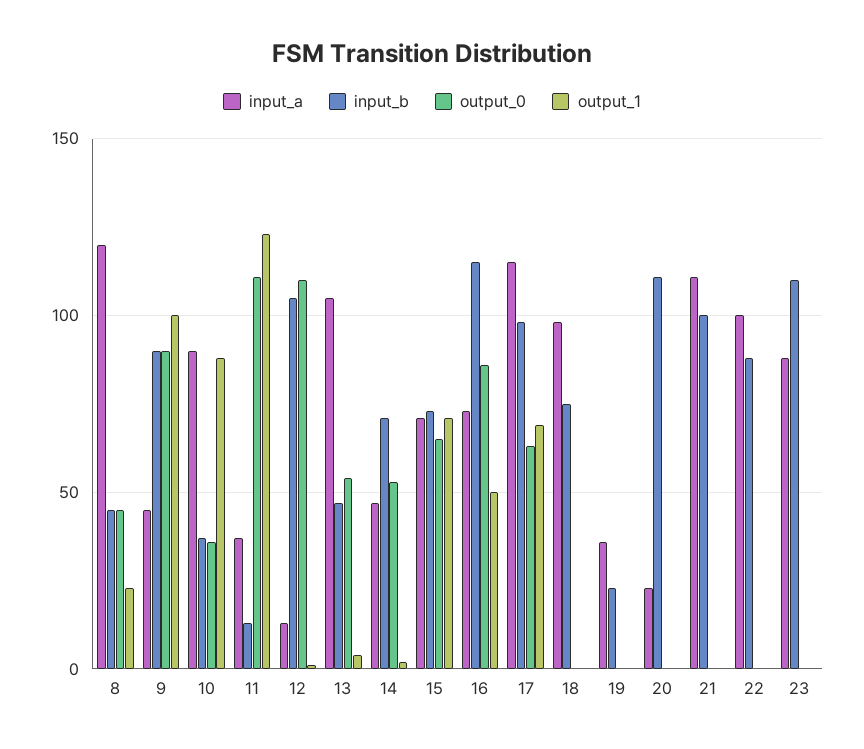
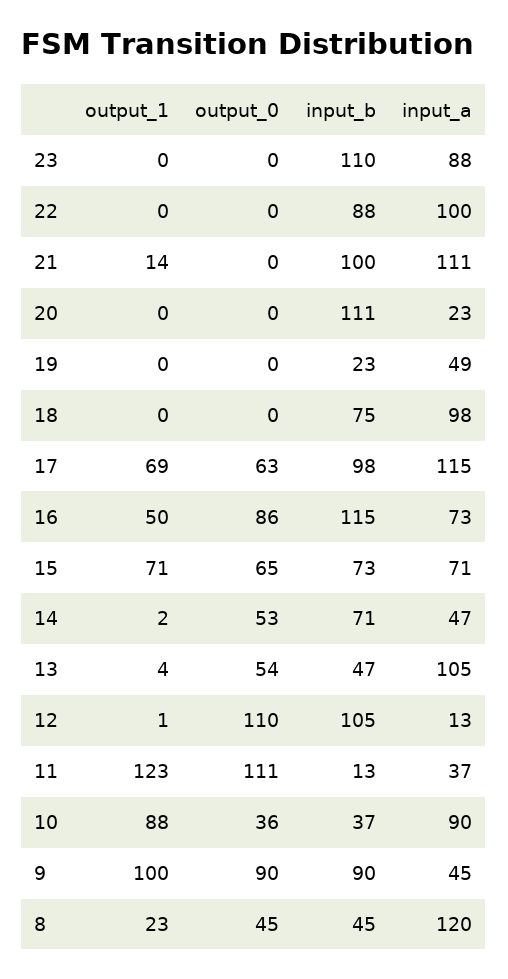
  {
    "input_a": {
      "8": 120,
      "9": 45,
      "10": 90,
      "11": 37,
      "12": 13,
      "13": 105,
      "14": 47,
      "15": 71,
      "16": 73,
      "17": 115,
      "18": 98,
-     "19": 35,
+     "19": 49,
      "20": 23,
      "21": 111,
      "22": 100,
      "23": 88
    },
    "input_b": {
      "8": 45,
      "9": 90,
      "10": 37,
      "11": 13,
      "12": 105,
      "13": 47,
      "14": 71,
      "15": 73,
      "16": 115,
      "17": 98,
      "18": 75,
      "19": 23,
      "20": 111,
      "21": 100,
      "22": 88,
      "23": 110
    },
    "output_0": {
      "8": 45,
      "9": 90,
      "10": 36,
      "11": 111,
      "12": 110,
      "13": 54,
      "14": 53,
      "15": 65,
      "16": 86,
      "17": 63,
      "18": 0,
      "19": 0,
      "20": 0,
      "21": 0,
      "22": 0,
      "23": 0
    },
    "output_1": {
      "8": 23,
      "9": 100,
      "10": 88,
      "11": 123,
      "12": 1,
      "13": 4,
      "14": 2,
      "15": 71,
      "16": 50,
      "17": 69,
      "18": 0,
      "19": 0,
      "20": 0,
-     "21": 0,
+     "21": 14,
      "22": 0,
      "23": 0
    }
  }

